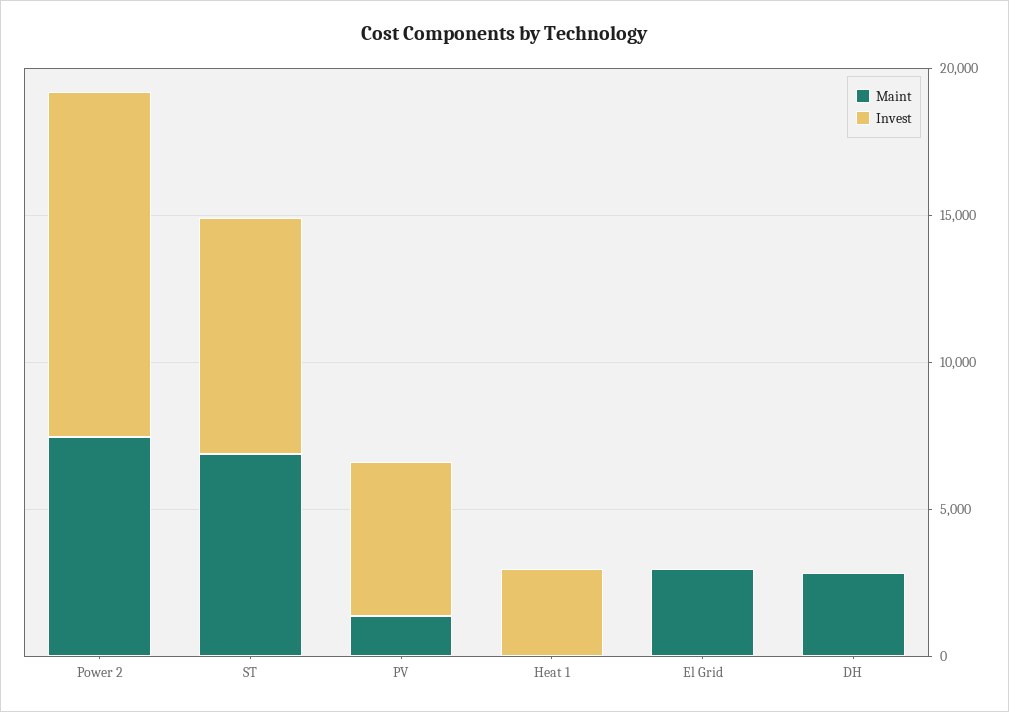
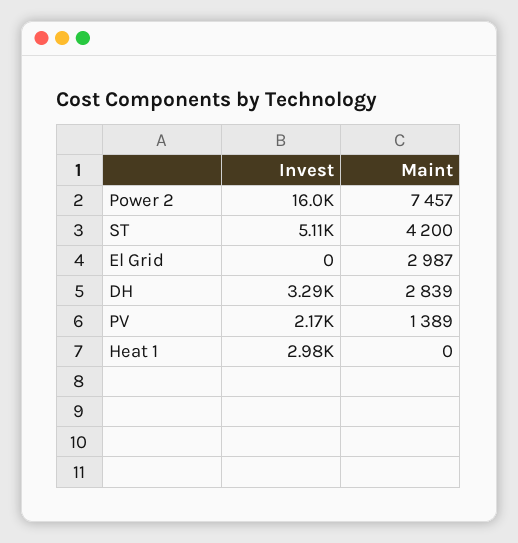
  {
    "Maint": {
      "Power 2": 7457,
-     "ST": 7000,
+     "ST": 4200,
      "PV": 1389,
      "Heat 1": 0,
      "El Grid": 2987,
      "DH": 2839
    },
    "Invest": {
-     "Power 2": 12000,
+     "Power 2": 16000,
-     "ST": 8000,
+     "ST": 5110,
-     "PV": 5000,
+     "PV": 2170,
      "Heat 1": 2980,
      "El Grid": 0,
-     "DH": 0
+     "DH": 3290
    }
  }

